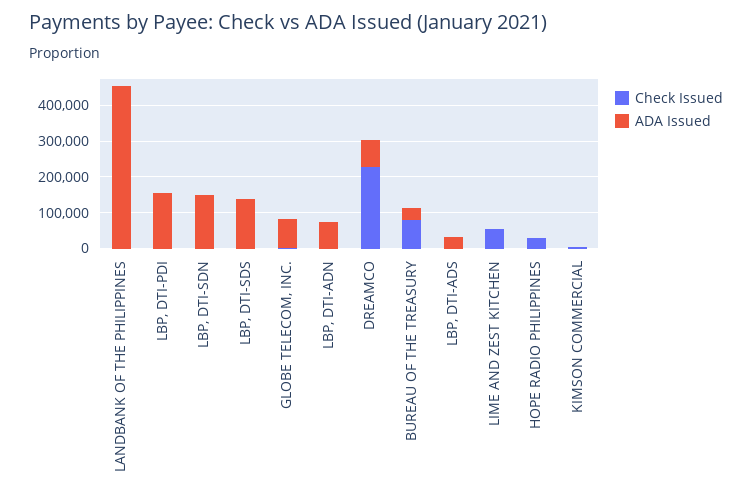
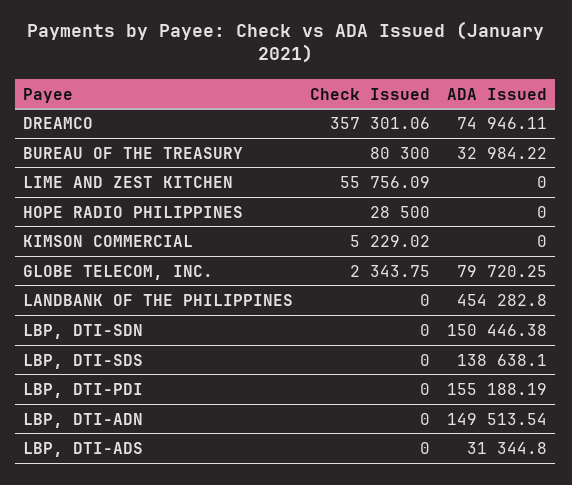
  {
    "Check Issued": {
      "LANDBANK OF THE PHILIPPINES": 0,
      "LBP, DTI-PDI": 0,
      "LBP, DTI-SDN": 0,
      "LBP, DTI-SDS": 0,
      "GLOBE TELECOM, INC.": 2343.75,
      "LBP, DTI-ADN": 0,
-     "DREAMCO": 225000,
+     "DREAMCO": 357301.06,
      "BUREAU OF THE TREASURY": 80300,
      "LBP, DTI-ADS": 0,
      "LIME AND ZEST KITCHEN": 55756.09,
      "HOPE RADIO PHILIPPINES": 28500,
      "KIMSON COMMERCIAL": 5229.02
    },
    "ADA Issued": {
      "LANDBANK OF THE PHILIPPINES": 454282.8,
      "LBP, DTI-PDI": 155188.19,
      "LBP, DTI-SDN": 150446.38,
      "LBP, DTI-SDS": 138638.1,
      "GLOBE TELECOM, INC.": 79720.25,
-     "LBP, DTI-ADN": 75000,
+     "LBP, DTI-ADN": 149513.54,
      "DREAMCO": 74946.11,
      "BUREAU OF THE TREASURY": 32984.22,
      "LBP, DTI-ADS": 31344.8,
      "LIME AND ZEST KITCHEN": 0,
      "HOPE RADIO PHILIPPINES": 0,
      "KIMSON COMMERCIAL": 0
    }
  }

